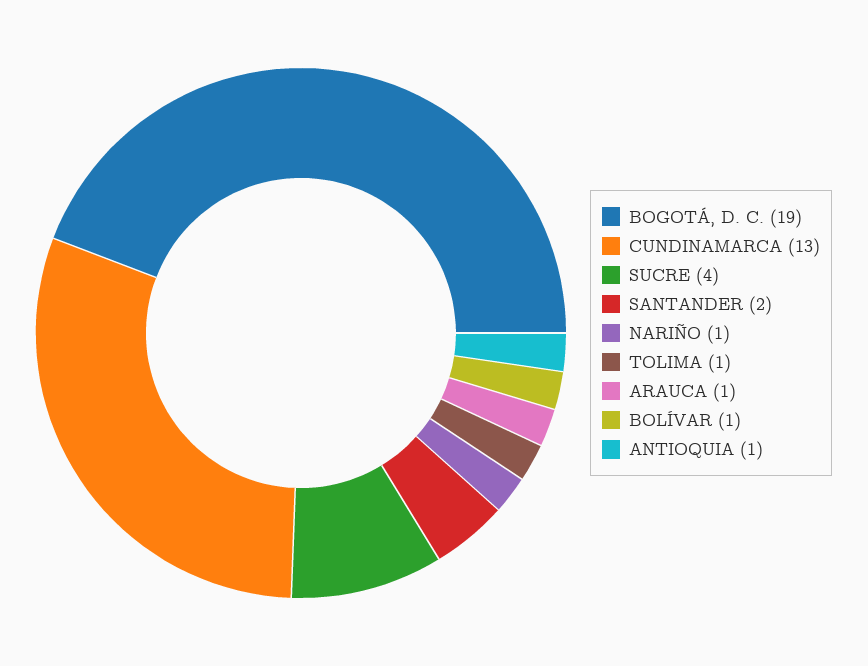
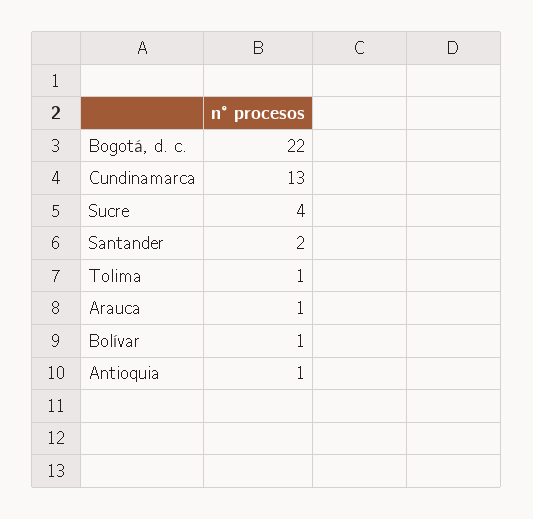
  {
-   "BOGOTÁ, D. C.": 19,
+   "BOGOTÁ, D. C.": 22,
    "CUNDINAMARCA": 13,
    "SUCRE": 4,
    "SANTANDER": 2,
-   "NARIÑO": 1,
    "TOLIMA": 1,
    "ARAUCA": 1,
    "BOLÍVAR": 1,
    "ANTIOQUIA": 1
  }

